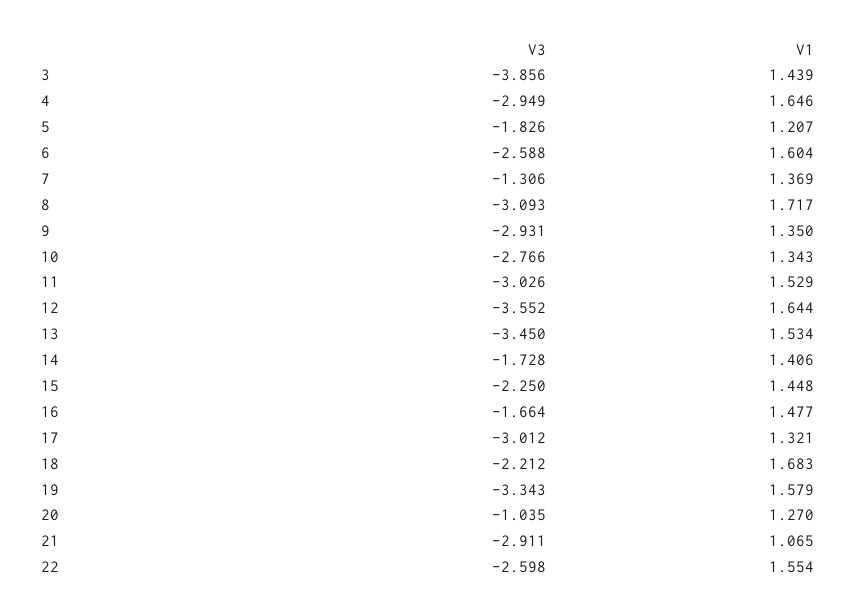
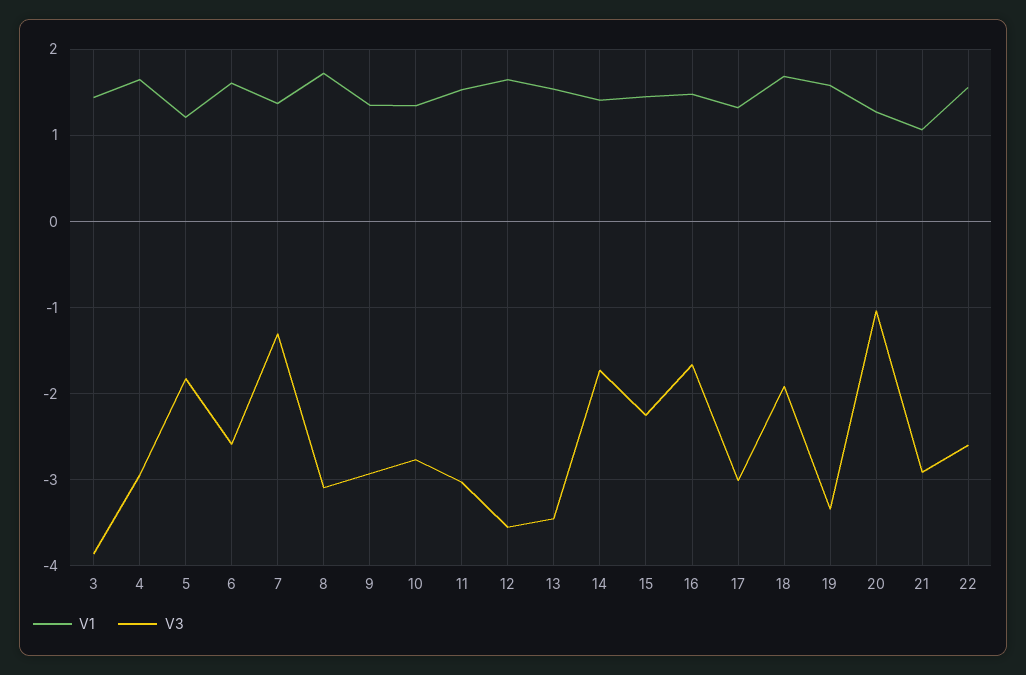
  {
    "V3": {
      "3": -3.856,
      "4": -2.949,
      "5": -1.826,
      "6": -2.588,
      "7": -1.306,
      "8": -3.093,
      "9": -2.931,
      "10": -2.766,
      "11": -3.026,
      "12": -3.552,
      "13": -3.45,
      "14": -1.728,
      "15": -2.25,
      "16": -1.664,
      "17": -3.012,
-     "18": -2.212,
+     "18": -1.9,
      "19": -3.343,
      "20": -1.035,
      "21": -2.911,
      "22": -2.598
    },
    "V1": {
      "3": 1.439,
      "4": 1.646,
      "5": 1.207,
      "6": 1.604,
      "7": 1.369,
      "8": 1.717,
      "9": 1.35,
      "10": 1.343,
      "11": 1.529,
      "12": 1.644,
      "13": 1.534,
      "14": 1.406,
      "15": 1.448,
      "16": 1.477,
      "17": 1.321,
      "18": 1.683,
      "19": 1.579,
      "20": 1.27,
      "21": 1.065,
      "22": 1.554
    }
  }

